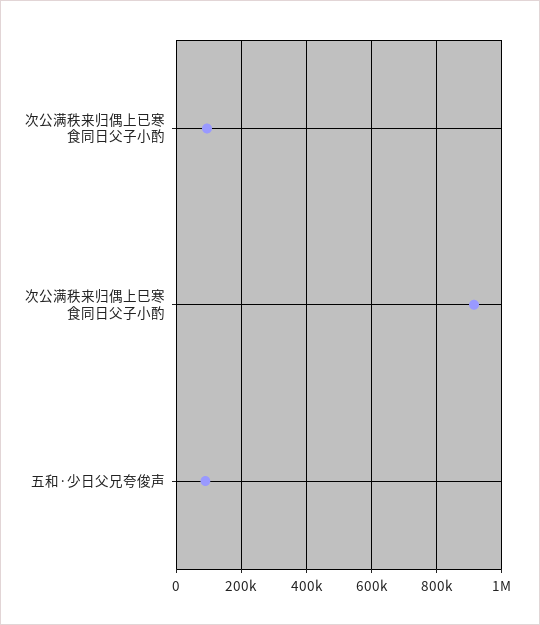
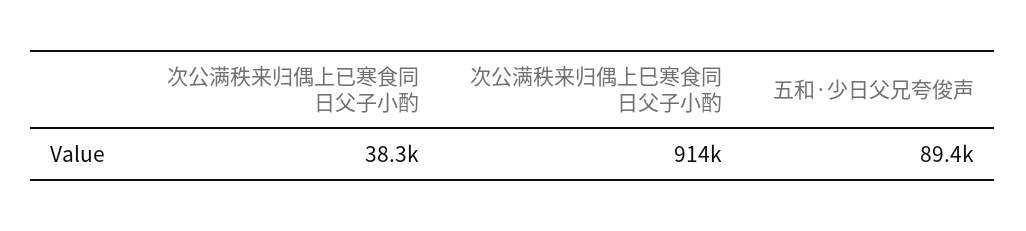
  {
-   "次公满秩来归偶上已寒食同日父子小酌": 100000,
+   "次公满秩来归偶上已寒食同日父子小酌": 38300,
    "次公满秩来归偶上巳寒食同日父子小酌": 914000,
    "五和·少日父兄夸俊声": 89400
  }

